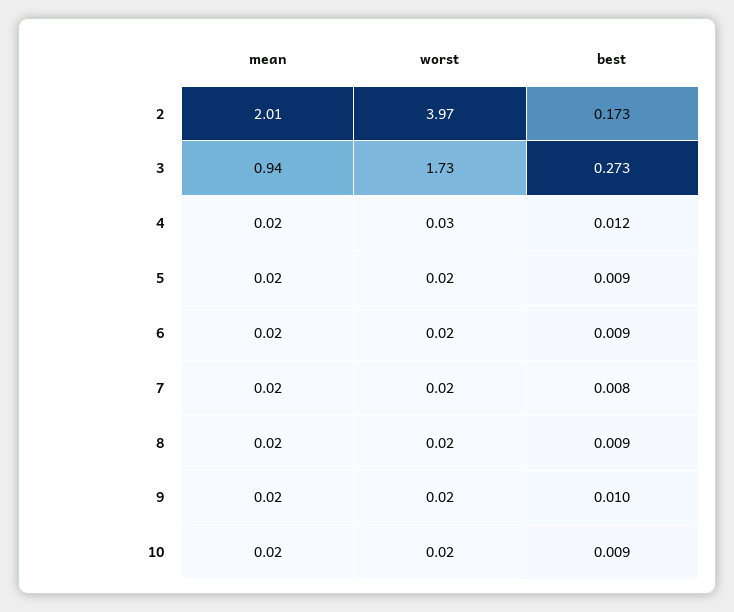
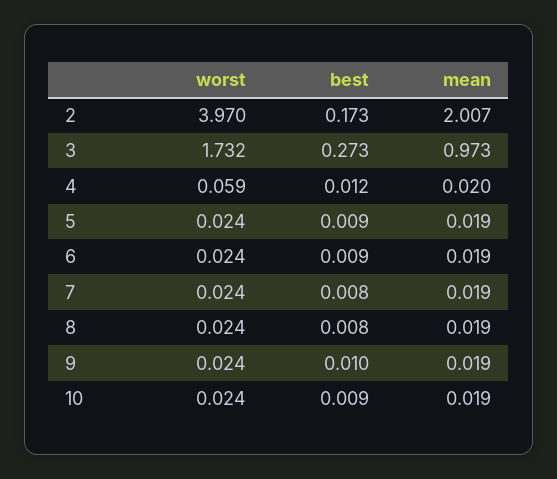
  {
    "mean": {
      "2": 2.007,
-     "3": 0.94,
+     "3": 0.973,
      "4": 0.02,
      "5": 0.019,
      "6": 0.019,
      "7": 0.019,
      "8": 0.019,
      "9": 0.019,
      "10": 0.019
    },
    "worst": {
      "2": 3.97,
      "3": 1.732,
-     "4": 0.03,
+     "4": 0.059,
      "5": 0.024,
      "6": 0.024,
      "7": 0.024,
      "8": 0.024,
      "9": 0.024,
      "10": 0.024
    },
    "best": {
      "2": 0.173,
      "3": 0.273,
      "4": 0.012,
      "5": 0.009,
      "6": 0.009,
      "7": 0.008,
-     "8": 0.009,
+     "8": 0.008,
      "9": 0.01,
      "10": 0.009
    }
  }

